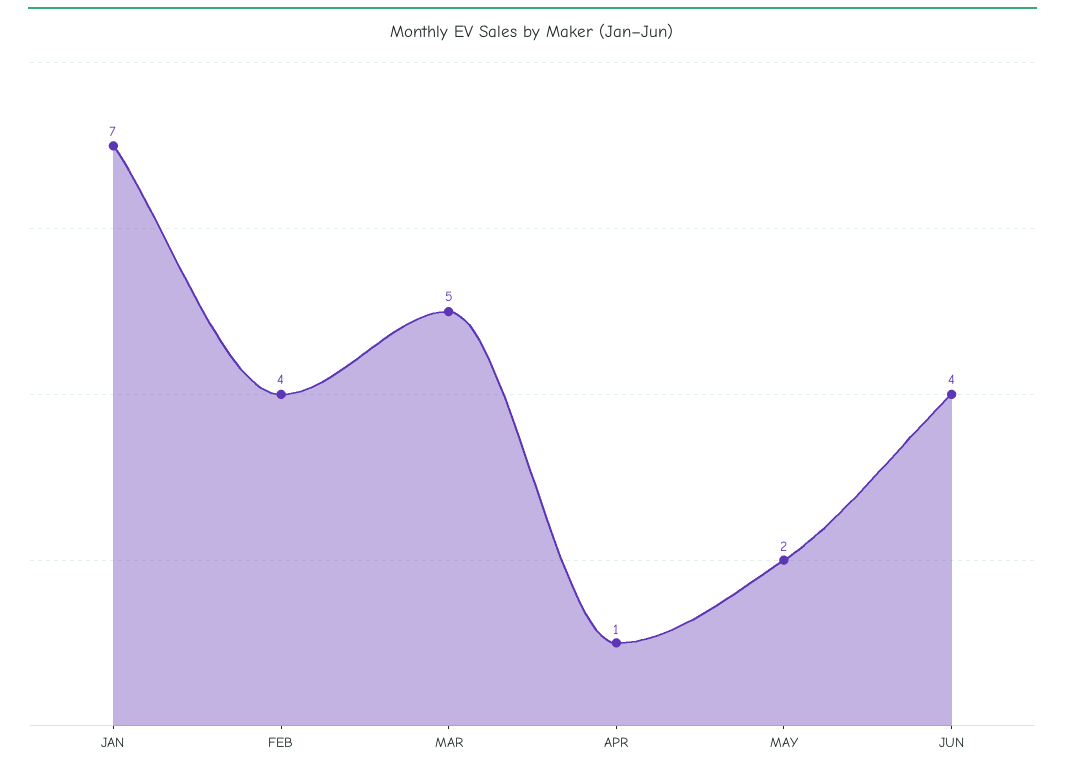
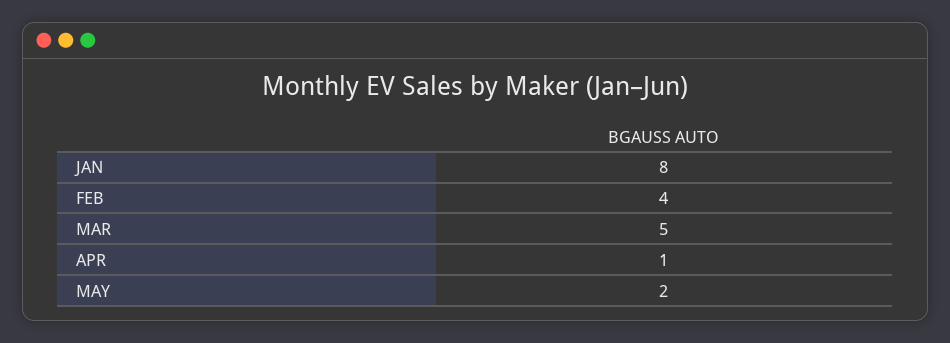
  {
-   "JAN": 7,
+   "JAN": 8,
    "FEB": 4,
    "MAR": 5,
    "APR": 1,
-   "MAY": 2,
+   "MAY": 2
-   "JUN": 4
  }

